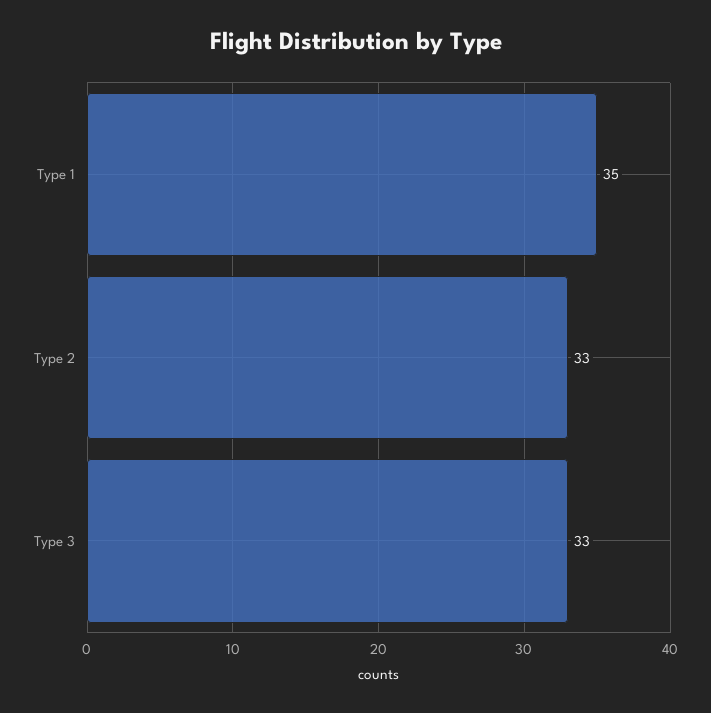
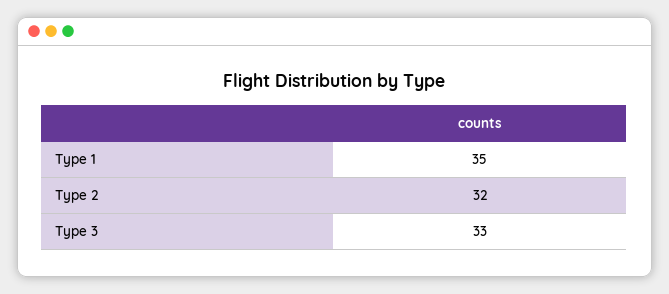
  {
    "Type 1": 35,
-   "Type 2": 33,
+   "Type 2": 32,
    "Type 3": 33
  }

